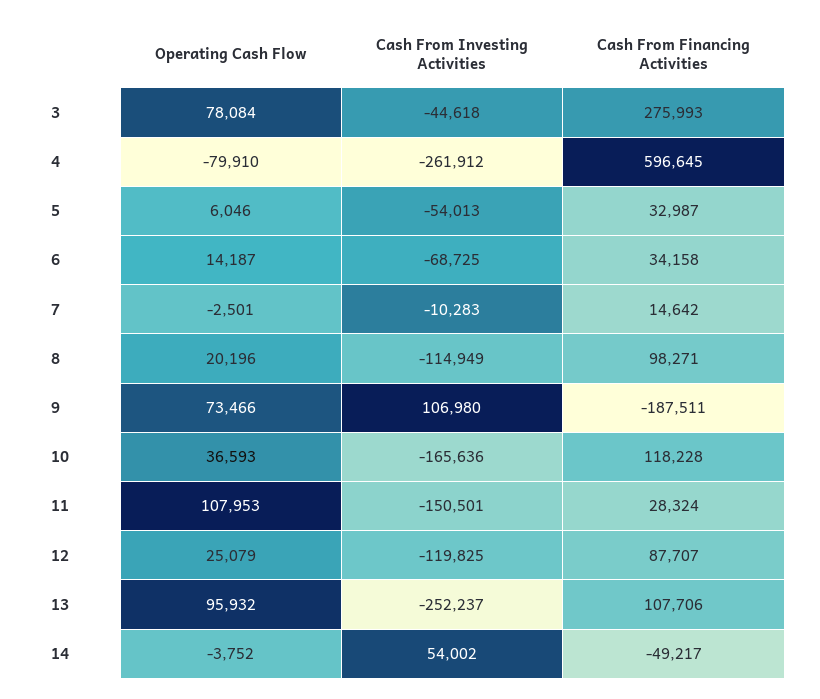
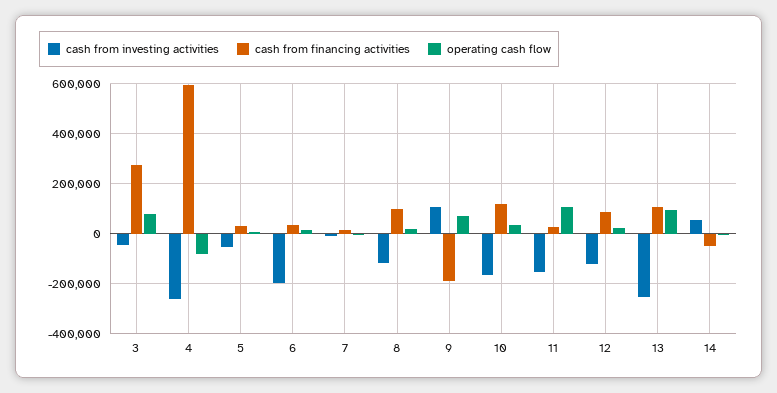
  {
    "Operating Cash Flow": {
      "3": 78084,
      "4": -79910,
      "5": 6046,
      "6": 14187,
      "7": -2501,
      "8": 20196,
      "9": 73466,
      "10": 36593,
      "11": 107953,
      "12": 25079,
      "13": 95932,
      "14": -3752
    },
    "Cash From Investing Activities": {
      "3": -44618,
      "4": -261912,
      "5": -54013,
-     "6": -68725,
+     "6": -200000,
      "7": -10283,
      "8": -114949,
      "9": 106980,
      "10": -165636,
      "11": -150501,
      "12": -119825,
      "13": -252237,
      "14": 54002
    },
    "Cash From Financing Activities": {
      "3": 275993,
      "4": 596645,
      "5": 32987,
      "6": 34158,
      "7": 14642,
      "8": 98271,
      "9": -187511,
      "10": 118228,
      "11": 28324,
      "12": 87707,
      "13": 107706,
      "14": -49217
    }
  }

